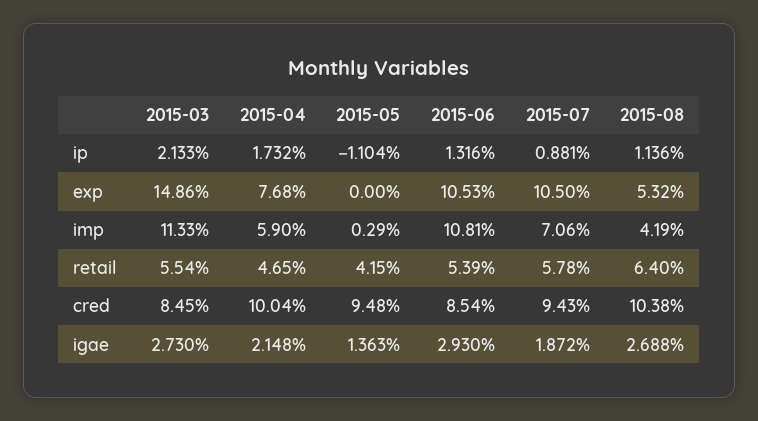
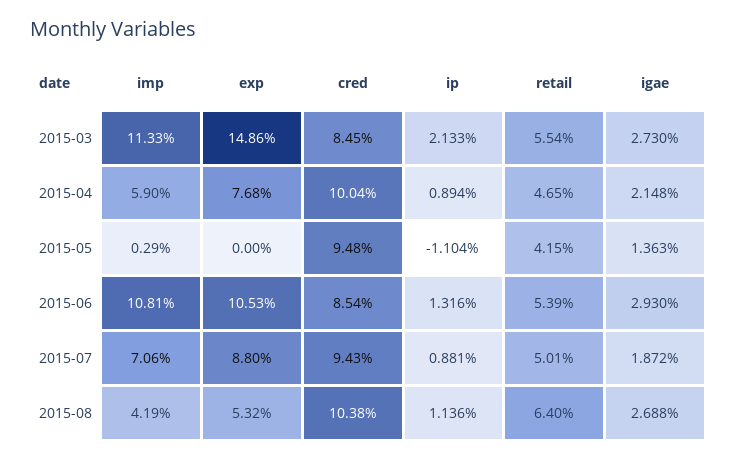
  {
    "2015-03": {
      "ip": 2.133,
      "exp": 14.86,
      "imp": 11.33,
      "retail": 5.54,
      "cred": 8.45,
      "igae": 2.73
    },
    "2015-04": {
-     "ip": 1.732,
+     "ip": 0.894,
      "exp": 7.68,
      "imp": 5.9,
      "retail": 4.65,
      "cred": 10.04,
      "igae": 2.148
    },
    "2015-05": {
      "ip": -1.104,
      "exp": 0,
      "imp": 0.29,
      "retail": 4.15,
      "cred": 9.48,
      "igae": 1.363
    },
    "2015-06": {
      "ip": 1.316,
      "exp": 10.53,
      "imp": 10.81,
      "retail": 5.39,
      "cred": 8.54,
      "igae": 2.93
    },
    "2015-07": {
      "ip": 0.881,
-     "exp": 10.5,
+     "exp": 8.8,
      "imp": 7.06,
-     "retail": 5.78,
+     "retail": 5.01,
      "cred": 9.43,
      "igae": 1.872
    },
    "2015-08": {
      "ip": 1.136,
      "exp": 5.32,
      "imp": 4.19,
      "retail": 6.4,
      "cred": 10.38,
      "igae": 2.688
    }
  }

